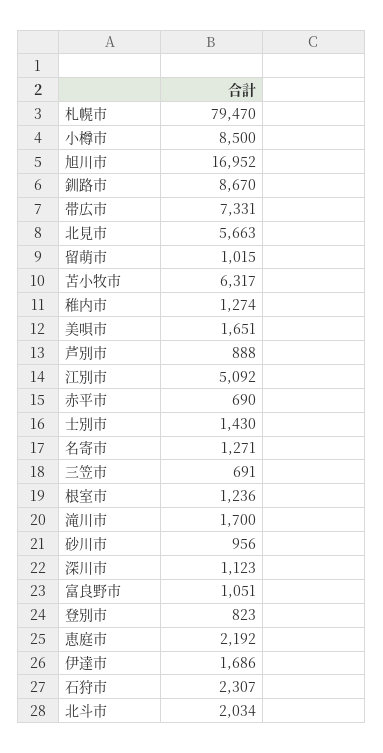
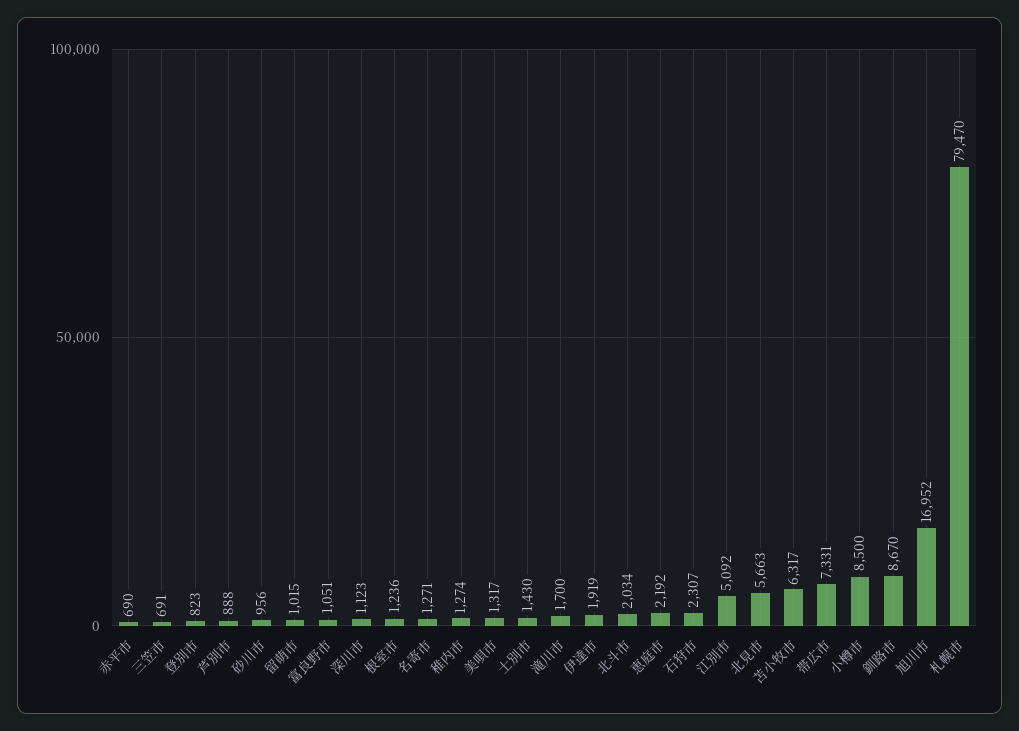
  {
    "札幌市": 79470,
    "小樽市": 8500,
    "旭川市": 16952,
    "釧路市": 8670,
    "帯広市": 7331,
    "北見市": 5663,
    "留萌市": 1015,
    "苫小牧市": 6317,
    "稚内市": 1274,
-   "美唄市": 1651,
+   "美唄市": 1317,
    "芦別市": 888,
    "江別市": 5092,
    "赤平市": 690,
    "士別市": 1430,
    "名寄市": 1271,
    "三笠市": 691,
    "根室市": 1236,
    "滝川市": 1700,
    "砂川市": 956,
    "深川市": 1123,
    "富良野市": 1051,
    "登別市": 823,
    "恵庭市": 2192,
-   "伊達市": 1686,
+   "伊達市": 1919,
    "石狩市": 2307,
    "北斗市": 2034
  }

